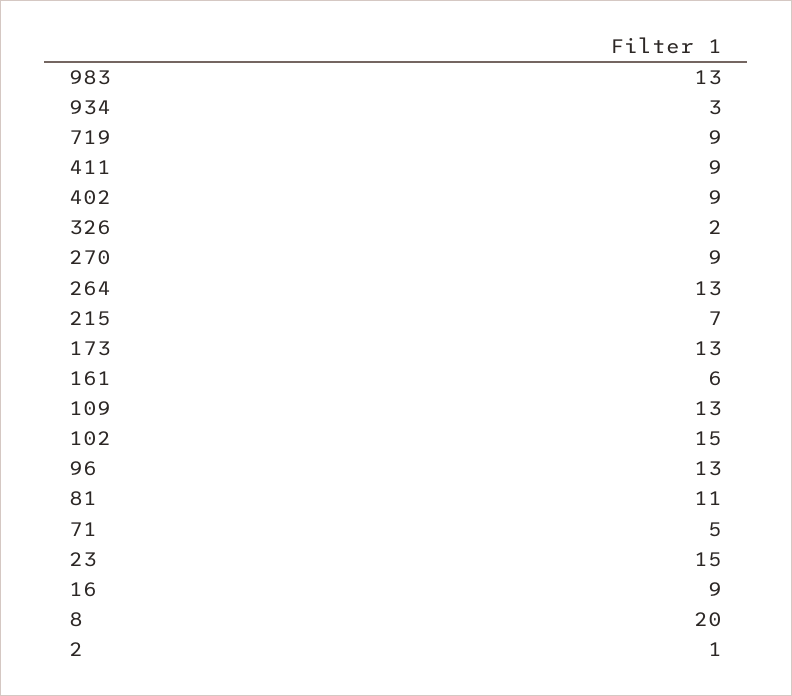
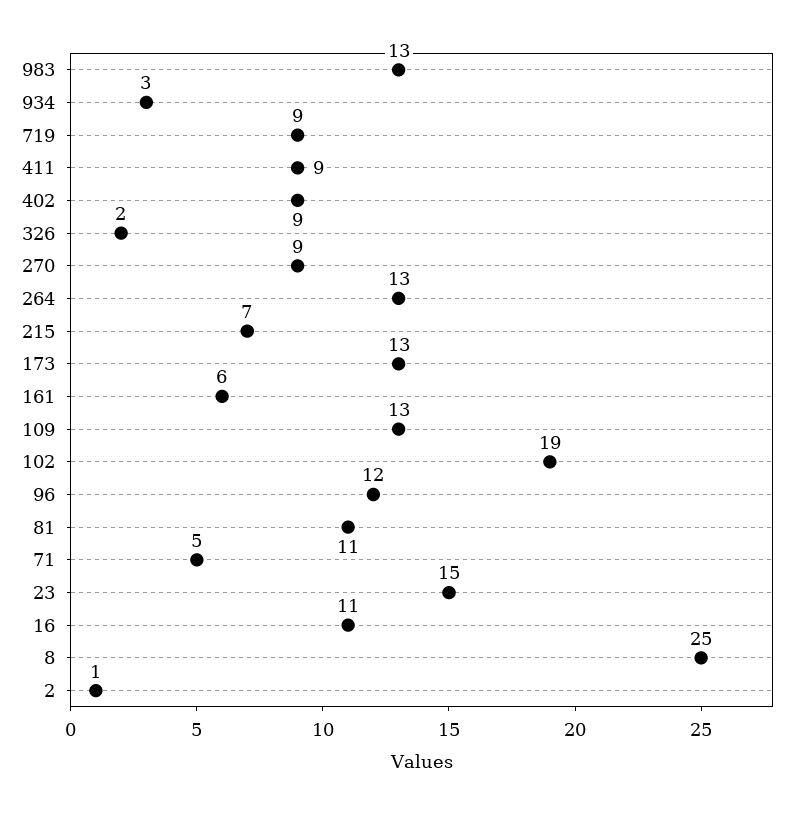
  {
    "983": 13,
    "934": 3,
    "719": 9,
    "411": 9,
    "402": 9,
    "326": 2,
    "270": 9,
    "264": 13,
    "215": 7,
    "173": 13,
    "161": 6,
    "109": 13,
-   "102": 15,
+   "102": 19,
-   "96": 13,
+   "96": 12,
    "81": 11,
    "71": 5,
    "23": 15,
-   "16": 9,
+   "16": 11,
-   "8": 20,
+   "8": 25,
    "2": 1
  }

